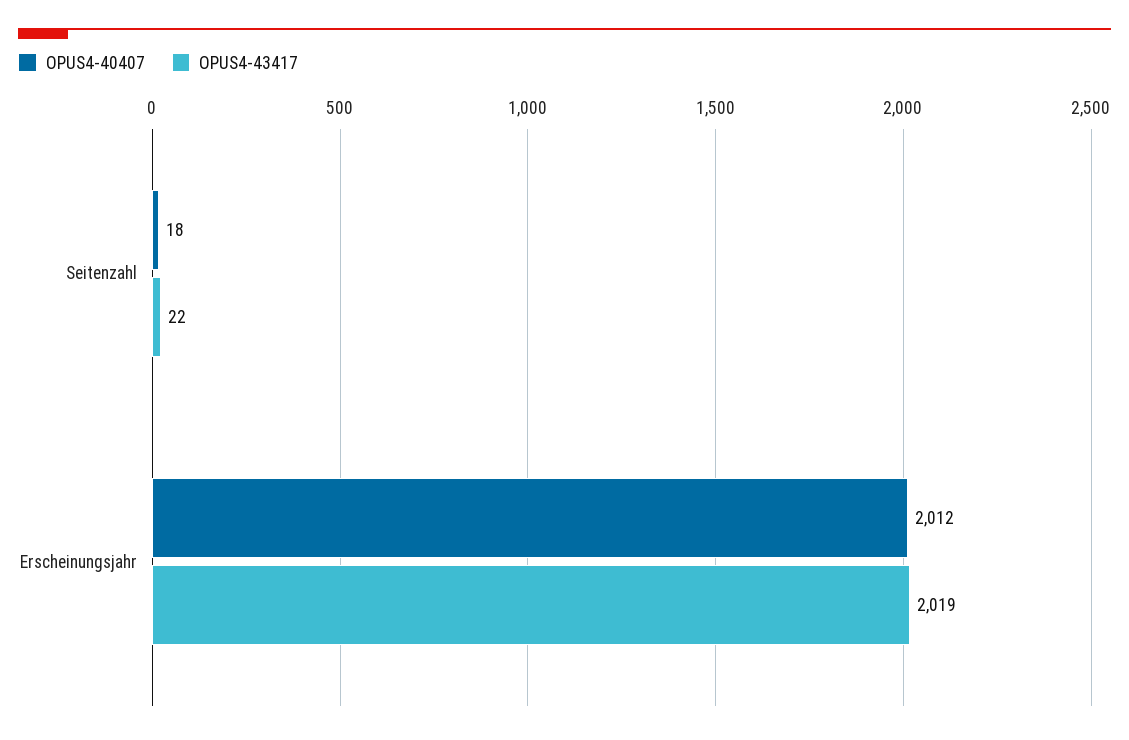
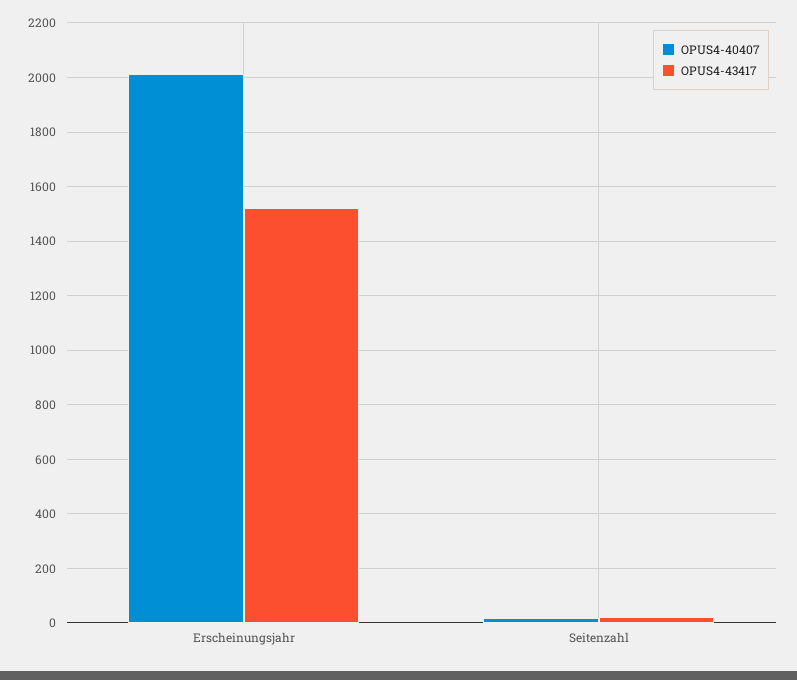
  {
    "OPUS4-40407": {
      "Seitenzahl": 18,
      "Erscheinungsjahr": 2012
    },
    "OPUS4-43417": {
      "Seitenzahl": 22,
-     "Erscheinungsjahr": 2019
+     "Erscheinungsjahr": 1525
    }
  }

